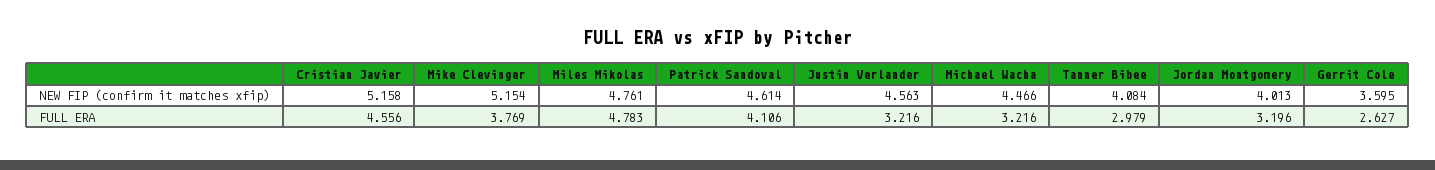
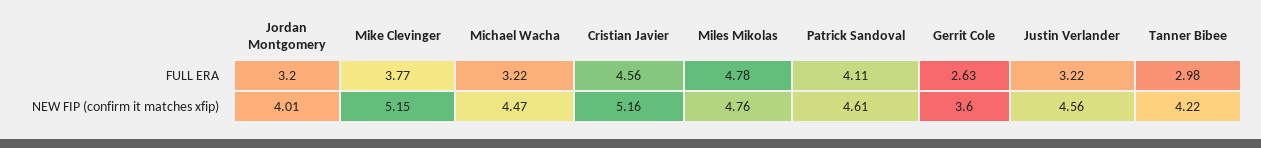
  {
    "Cristian Javier": {
      "NEW FIP (confirm it matches xfip)": 5.158,
      "FULL ERA": 4.556
    },
    "Mike Clevinger": {
      "NEW FIP (confirm it matches xfip)": 5.154,
      "FULL ERA": 3.769
    },
    "Miles Mikolas": {
      "NEW FIP (confirm it matches xfip)": 4.761,
      "FULL ERA": 4.783
    },
    "Patrick Sandoval": {
      "NEW FIP (confirm it matches xfip)": 4.614,
      "FULL ERA": 4.106
    },
    "Justin Verlander": {
      "NEW FIP (confirm it matches xfip)": 4.563,
      "FULL ERA": 3.216
    },
    "Michael Wacha": {
      "NEW FIP (confirm it matches xfip)": 4.466,
      "FULL ERA": 3.216
    },
    "Tanner Bibee": {
-     "NEW FIP (confirm it matches xfip)": 4.084,
+     "NEW FIP (confirm it matches xfip)": 4.22,
      "FULL ERA": 2.979
    },
    "Jordan Montgomery": {
      "NEW FIP (confirm it matches xfip)": 4.013,
      "FULL ERA": 3.196
    },
    "Gerrit Cole": {
      "NEW FIP (confirm it matches xfip)": 3.595,
      "FULL ERA": 2.627
    }
  }

